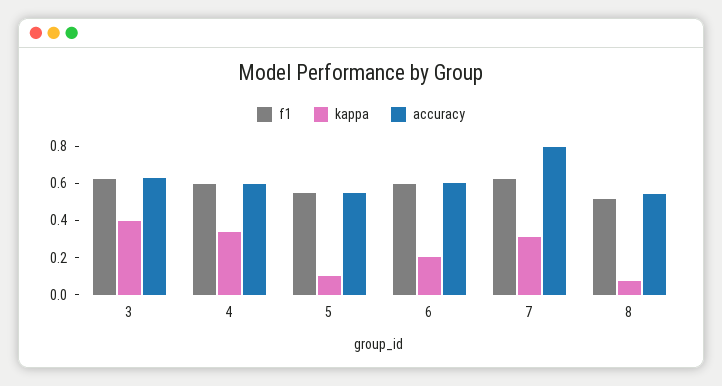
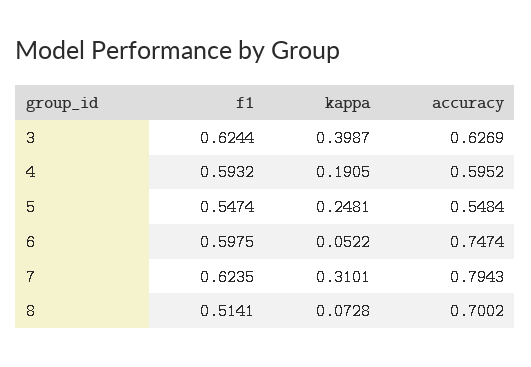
  {
    "f1": {
      "3": 0.6244,
      "4": 0.5932,
      "5": 0.5474,
      "6": 0.5975,
      "7": 0.6235,
      "8": 0.5141
    },
    "kappa": {
      "3": 0.3987,
-     "4": 0.35,
+     "4": 0.1905,
-     "5": 0.1,
+     "5": 0.2481,
-     "6": 0.2,
+     "6": 0.0522,
      "7": 0.3101,
      "8": 0.0728
    },
    "accuracy": {
      "3": 0.6269,
      "4": 0.5952,
      "5": 0.5484,
-     "6": 0.6,
+     "6": 0.7474,
      "7": 0.7943,
-     "8": 0.55
+     "8": 0.7002
    }
  }

